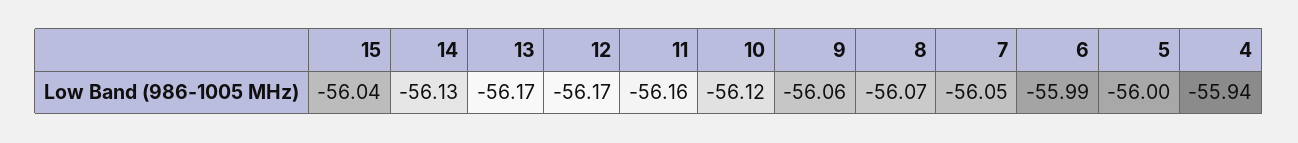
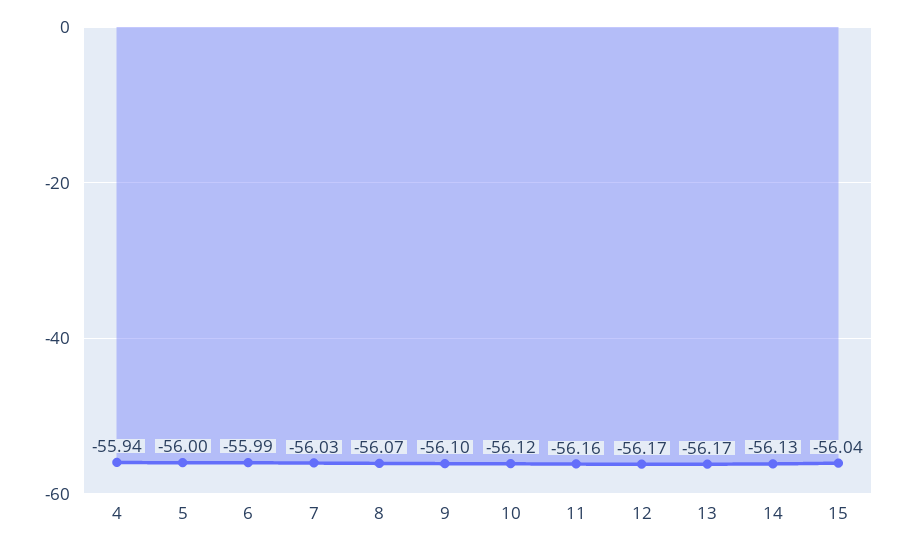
  {
    "15": -56.04,
    "14": -56.13,
    "13": -56.17,
    "12": -56.17,
    "11": -56.16,
    "10": -56.12,
-   "9": -56.06,
+   "9": -56.1,
    "8": -56.07,
-   "7": -56.05,
+   "7": -56.03,
    "6": -55.99,
    "5": -56,
    "4": -55.94
  }

